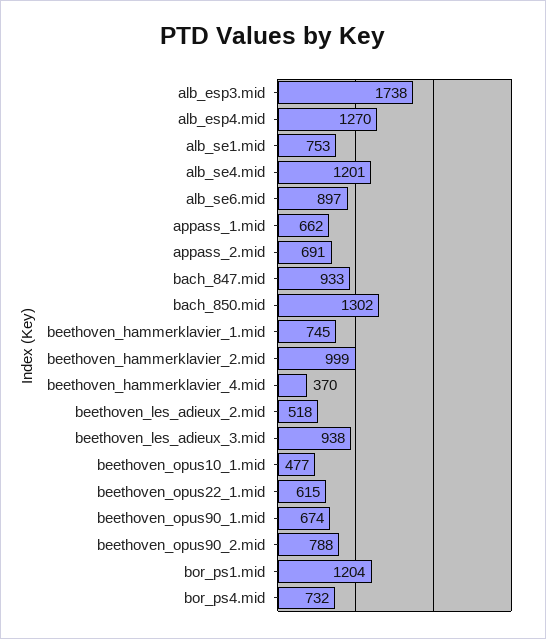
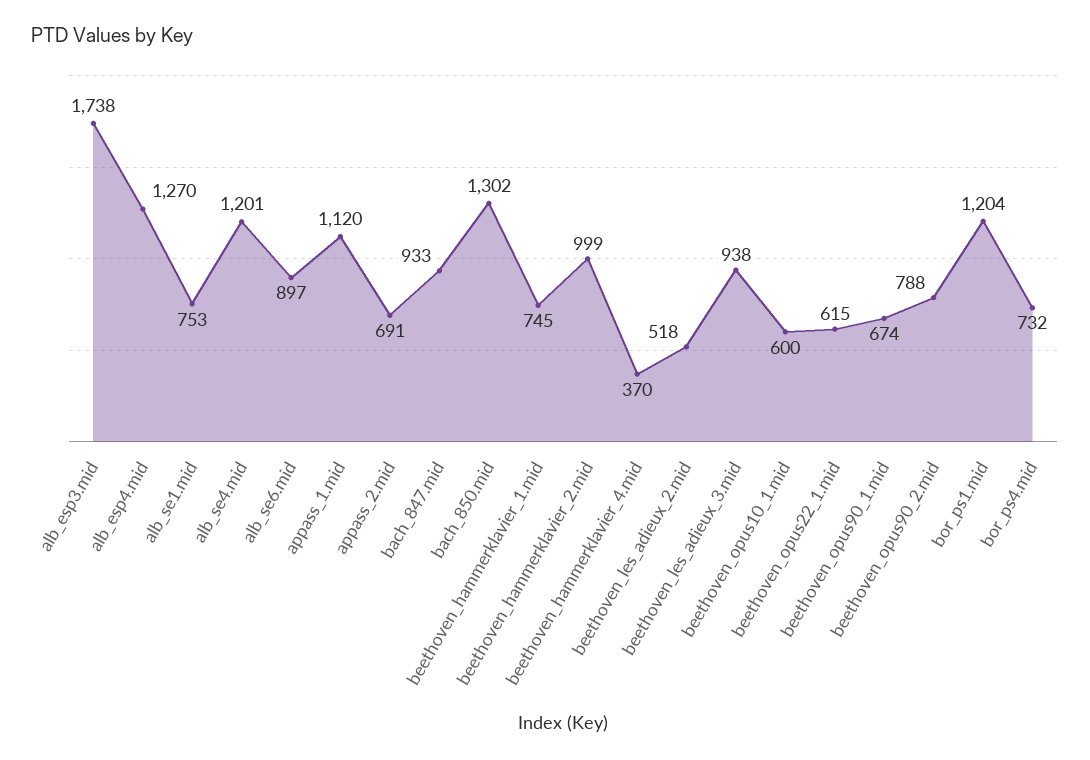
  {
    "alb_esp3.mid": 1738,
    "alb_esp4.mid": 1270,
    "alb_se1.mid": 753,
    "alb_se4.mid": 1201,
    "alb_se6.mid": 897,
-   "appass_1.mid": 662,
+   "appass_1.mid": 1120,
    "appass_2.mid": 691,
    "bach_847.mid": 933,
    "bach_850.mid": 1302,
    "beethoven_hammerklavier_1.mid": 745,
    "beethoven_hammerklavier_2.mid": 999,
    "beethoven_hammerklavier_4.mid": 370,
    "beethoven_les_adieux_2.mid": 518,
    "beethoven_les_adieux_3.mid": 938,
-   "beethoven_opus10_1.mid": 477,
+   "beethoven_opus10_1.mid": 600,
    "beethoven_opus22_1.mid": 615,
    "beethoven_opus90_1.mid": 674,
    "beethoven_opus90_2.mid": 788,
    "bor_ps1.mid": 1204,
    "bor_ps4.mid": 732
  }

